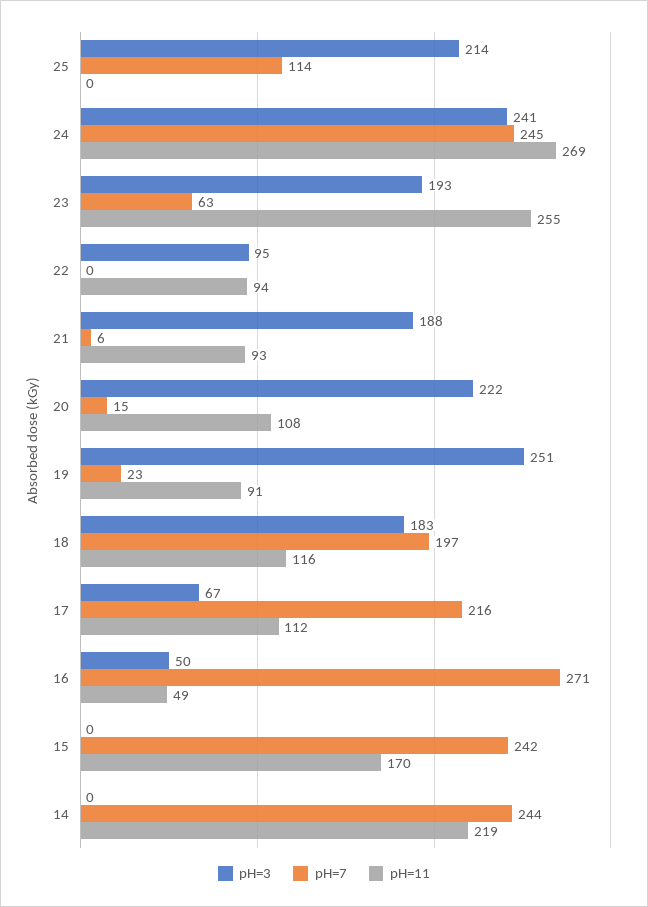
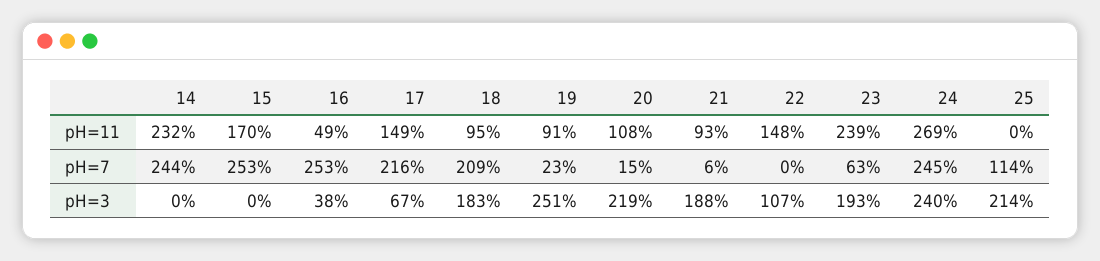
  {
    "pH=3": {
      "25": 214,
-     "24": 241,
+     "24": 240,
      "23": 193,
-     "22": 95,
+     "22": 107,
      "21": 188,
-     "20": 222,
+     "20": 219,
      "19": 251,
      "18": 183,
      "17": 67,
-     "16": 50,
+     "16": 38,
      "15": 0,
      "14": 0
    },
    "pH=7": {
      "25": 114,
      "24": 245,
      "23": 63,
      "22": 0,
      "21": 6,
      "20": 15,
      "19": 23,
-     "18": 197,
+     "18": 209,
      "17": 216,
-     "16": 271,
+     "16": 253,
-     "15": 242,
+     "15": 253,
      "14": 244
    },
    "pH=11": {
      "25": 0,
      "24": 269,
-     "23": 255,
+     "23": 239,
-     "22": 94,
+     "22": 148,
      "21": 93,
      "20": 108,
      "19": 91,
-     "18": 116,
+     "18": 95,
-     "17": 112,
+     "17": 149,
      "16": 49,
      "15": 170,
-     "14": 219
+     "14": 232
    }
  }

